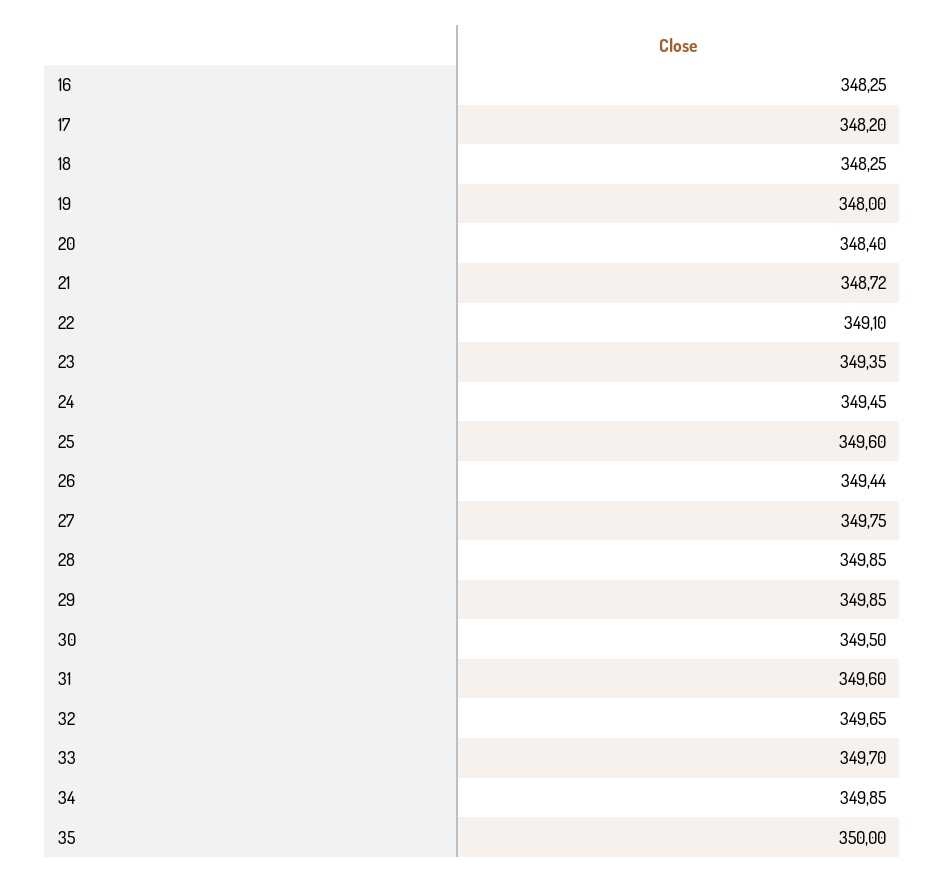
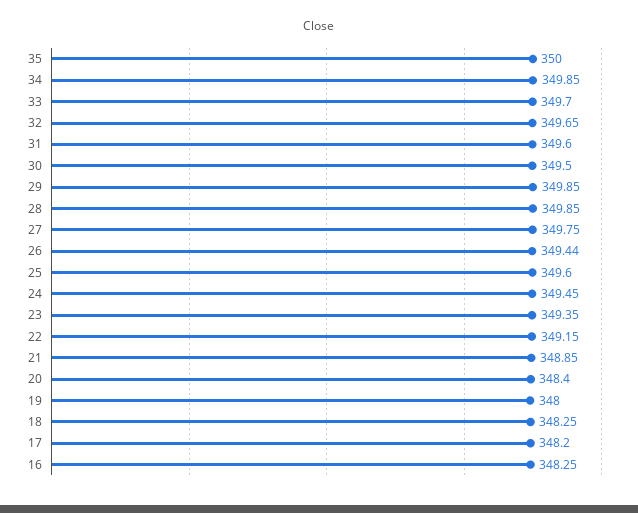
  {
    "16": 348.25,
    "17": 348.2,
    "18": 348.25,
    "19": 348,
    "20": 348.4,
-   "21": 348.72,
+   "21": 348.85,
-   "22": 349.1,
+   "22": 349.15,
    "23": 349.35,
    "24": 349.45,
    "25": 349.6,
    "26": 349.44,
    "27": 349.75,
    "28": 349.85,
    "29": 349.85,
    "30": 349.5,
    "31": 349.6,
    "32": 349.65,
    "33": 349.7,
    "34": 349.85,
    "35": 350
  }

